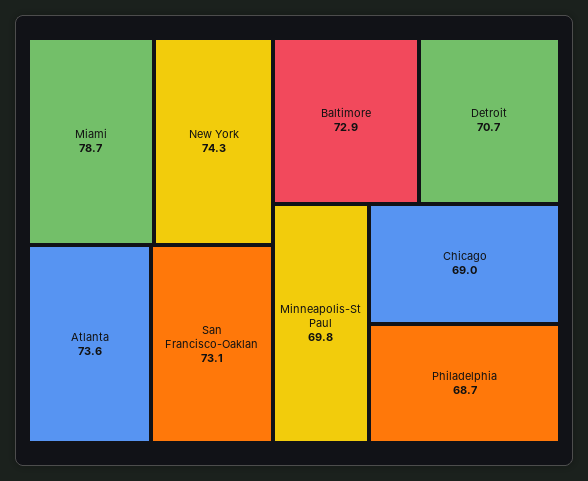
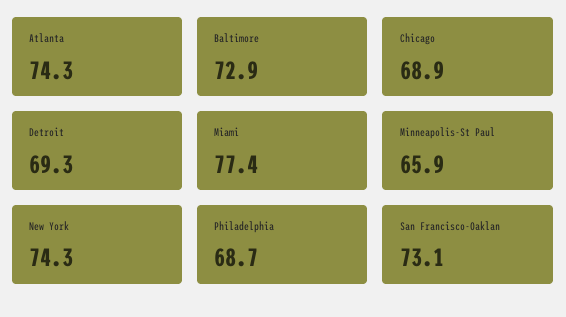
  {
-   "Miami": 78.7,
+   "Miami": 77.4,
    "New York": 74.3,
-   "Atlanta": 73.6,
+   "Atlanta": 74.3,
    "San Francisco-Oaklan": 73.1,
    "Baltimore": 72.9,
-   "Detroit": 70.7,
+   "Detroit": 69.3,
-   "Minneapolis-St Paul": 69.8,
+   "Minneapolis-St Paul": 65.9,
-   "Chicago": 69,
+   "Chicago": 68.9,
    "Philadelphia": 68.7
  }

